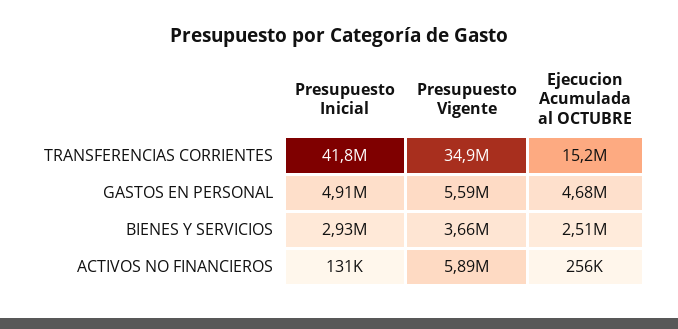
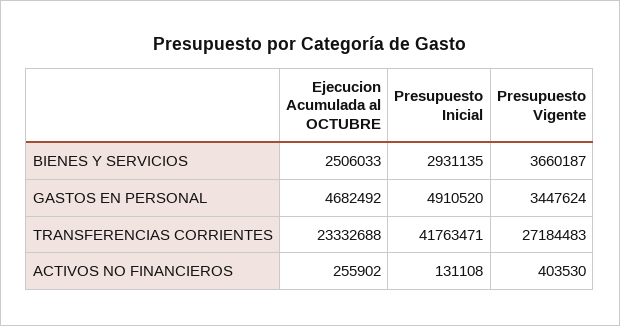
  {
    "Presupuesto Inicial": {
      "TRANSFERENCIAS CORRIENTES": 41763471,
      "GASTOS EN PERSONAL": 4910520,
      "BIENES Y SERVICIOS": 2931135,
      "ACTIVOS NO FINANCIEROS": 131108
    },
    "Presupuesto Vigente": {
-     "TRANSFERENCIAS CORRIENTES": 34900000,
+     "TRANSFERENCIAS CORRIENTES": 27184483,
-     "GASTOS EN PERSONAL": 5590000,
+     "GASTOS EN PERSONAL": 3447624,
      "BIENES Y SERVICIOS": 3660187,
-     "ACTIVOS NO FINANCIEROS": 5890000
+     "ACTIVOS NO FINANCIEROS": 403530
    },
    "Ejecucion Acumulada al OCTUBRE": {
-     "TRANSFERENCIAS CORRIENTES": 15200000,
+     "TRANSFERENCIAS CORRIENTES": 23332688,
      "GASTOS EN PERSONAL": 4682492,
      "BIENES Y SERVICIOS": 2506033,
      "ACTIVOS NO FINANCIEROS": 255902
    }
  }

